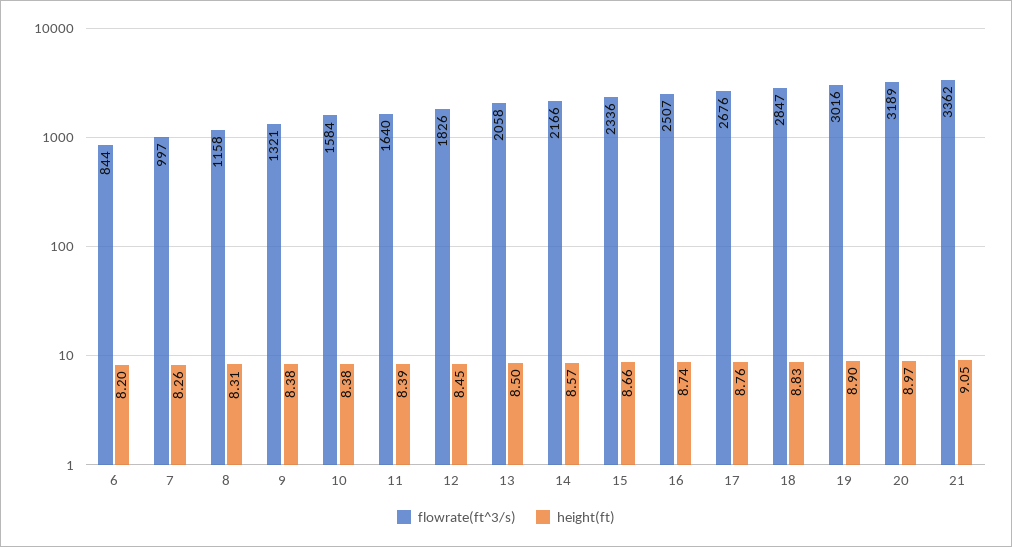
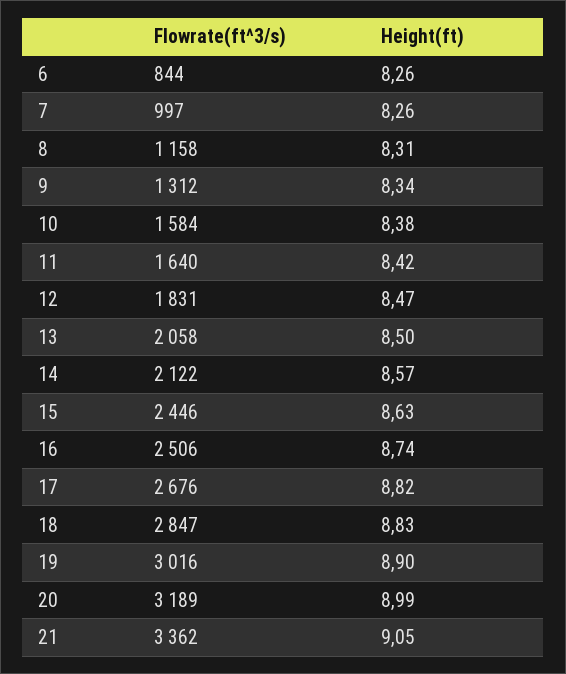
  {
    "flowrate(ft^3/s)": {
      "6": 844,
      "7": 997,
      "8": 1158,
-     "9": 1321,
+     "9": 1312,
      "10": 1584,
      "11": 1640,
-     "12": 1826,
+     "12": 1831,
      "13": 2058,
-     "14": 2166,
+     "14": 2122,
-     "15": 2336,
+     "15": 2446,
-     "16": 2507,
+     "16": 2506,
      "17": 2676,
      "18": 2847,
      "19": 3016,
      "20": 3189,
      "21": 3362
    },
    "height(ft)": {
-     "6": 8.2,
+     "6": 8.26,
      "7": 8.26,
      "8": 8.31,
-     "9": 8.38,
+     "9": 8.34,
      "10": 8.38,
-     "11": 8.39,
+     "11": 8.42,
-     "12": 8.45,
+     "12": 8.47,
      "13": 8.5,
      "14": 8.57,
-     "15": 8.66,
+     "15": 8.63,
      "16": 8.74,
-     "17": 8.76,
+     "17": 8.82,
      "18": 8.83,
      "19": 8.9,
-     "20": 8.97,
+     "20": 8.99,
      "21": 9.05
    }
  }

